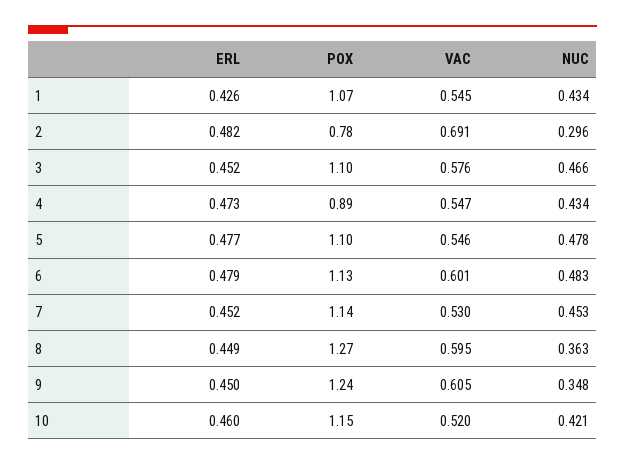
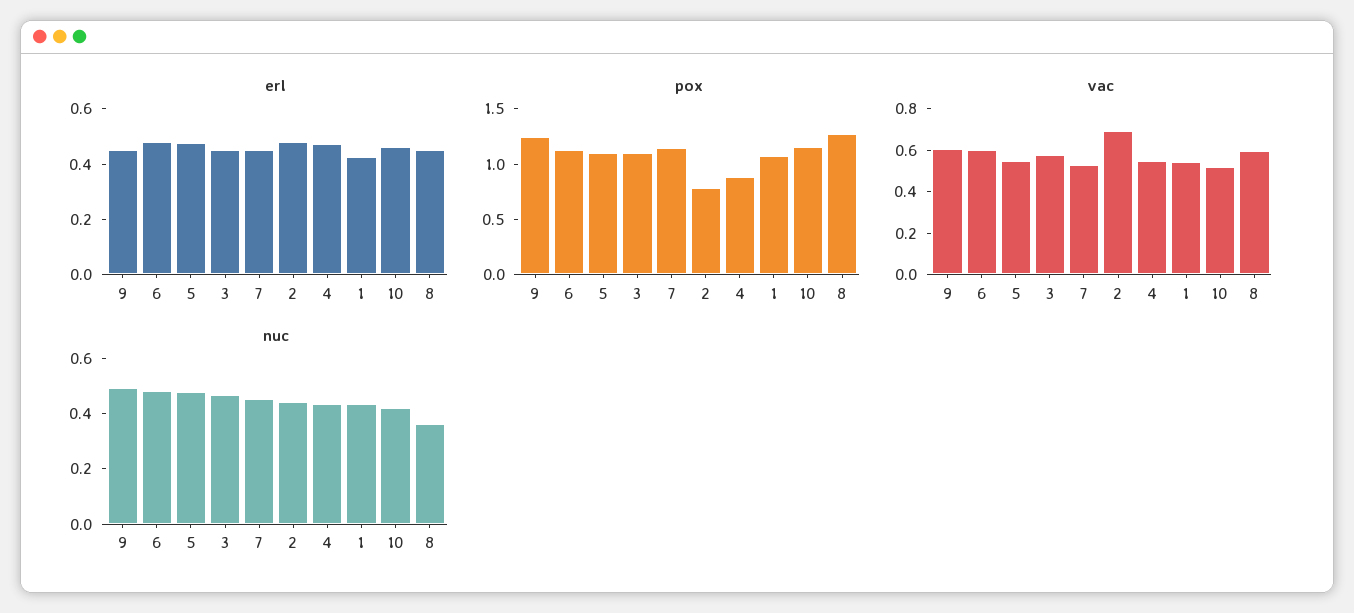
  {
    "ERL": {
      "1": 0.426,
      "2": 0.482,
      "3": 0.452,
      "4": 0.473,
      "5": 0.477,
      "6": 0.479,
      "7": 0.452,
      "8": 0.449,
      "9": 0.45,
      "10": 0.46
    },
    "POX": {
      "1": 1.07,
      "2": 0.78,
      "3": 1.1,
      "4": 0.89,
      "5": 1.1,
      "6": 1.13,
      "7": 1.14,
      "8": 1.27,
      "9": 1.24,
      "10": 1.15
    },
    "VAC": {
      "1": 0.545,
      "2": 0.691,
      "3": 0.576,
      "4": 0.547,
      "5": 0.546,
      "6": 0.601,
      "7": 0.53,
      "8": 0.595,
      "9": 0.605,
      "10": 0.52
    },
    "NUC": {
      "1": 0.434,
-     "2": 0.296,
+     "2": 0.45,
      "3": 0.466,
      "4": 0.434,
      "5": 0.478,
      "6": 0.483,
      "7": 0.453,
      "8": 0.363,
-     "9": 0.348,
+     "9": 0.5,
      "10": 0.421
    }
  }

